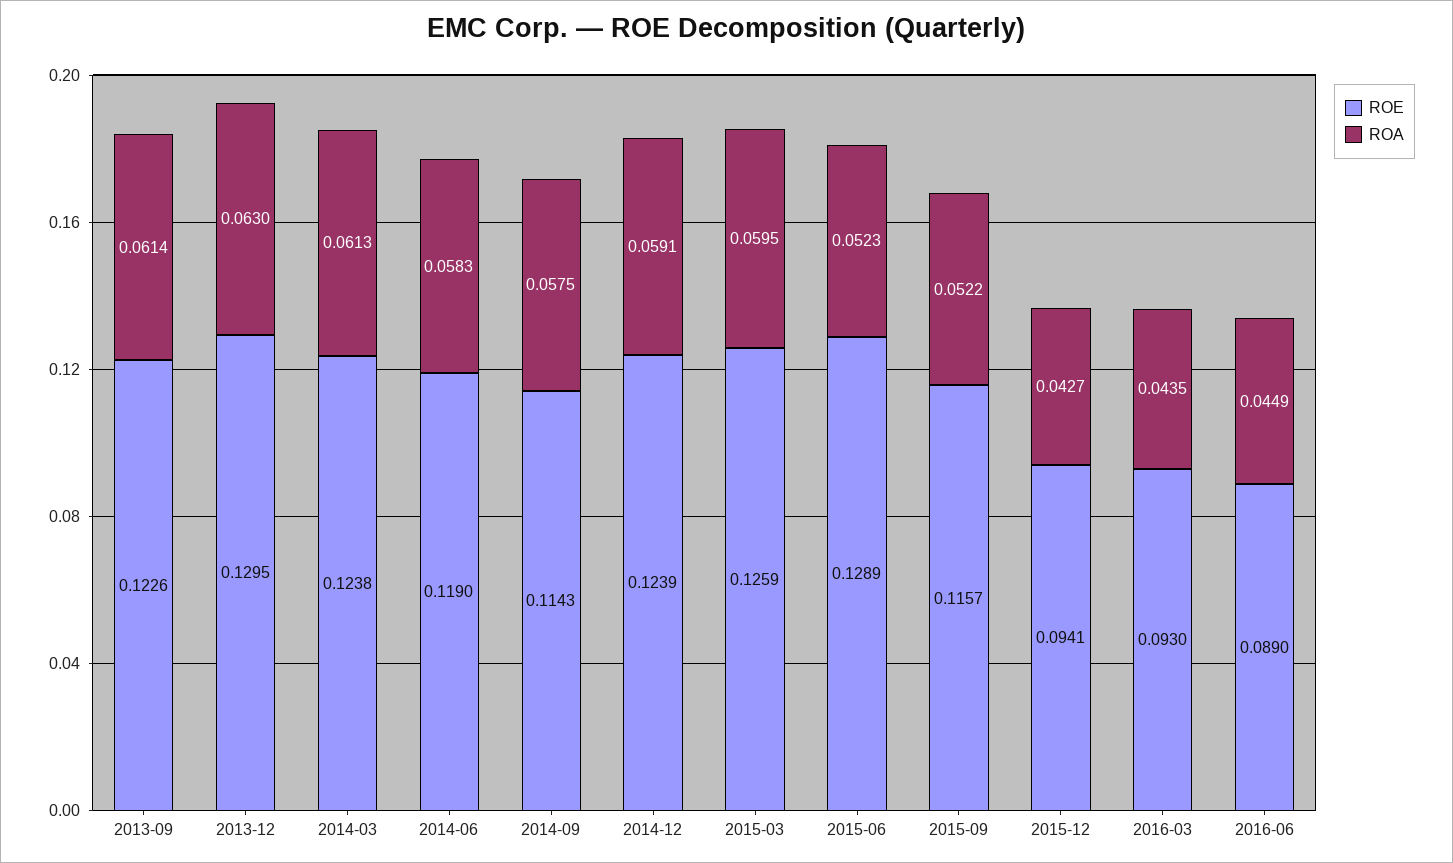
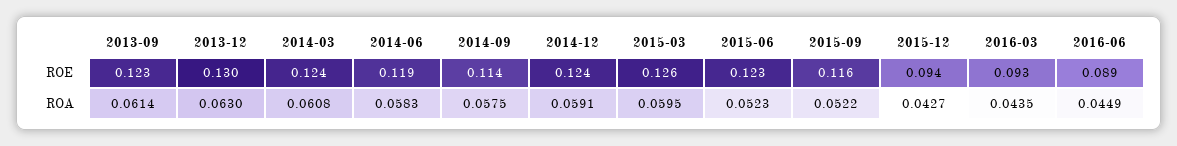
  {
    "ROE": {
      "2013-09": 0.1226,
      "2013-12": 0.1295,
      "2014-03": 0.1238,
      "2014-06": 0.119,
      "2014-09": 0.1143,
      "2014-12": 0.1239,
      "2015-03": 0.1259,
-     "2015-06": 0.1289,
+     "2015-06": 0.123,
      "2015-09": 0.1157,
      "2015-12": 0.0941,
      "2016-03": 0.093,
      "2016-06": 0.089
    },
    "ROA": {
      "2013-09": 0.0614,
      "2013-12": 0.063,
-     "2014-03": 0.0613,
+     "2014-03": 0.0608,
      "2014-06": 0.0583,
      "2014-09": 0.0575,
      "2014-12": 0.0591,
      "2015-03": 0.0595,
      "2015-06": 0.0523,
      "2015-09": 0.0522,
      "2015-12": 0.0427,
      "2016-03": 0.0435,
      "2016-06": 0.0449
    }
  }

